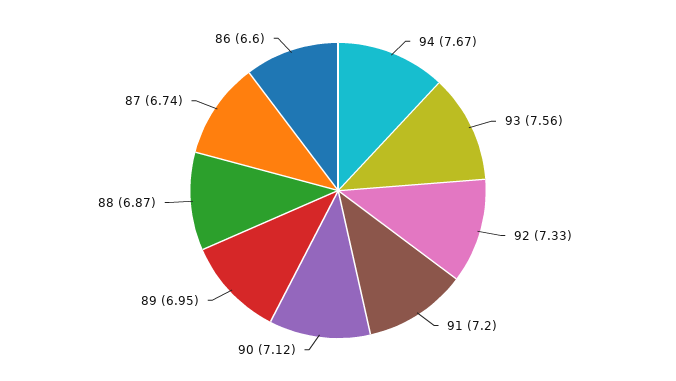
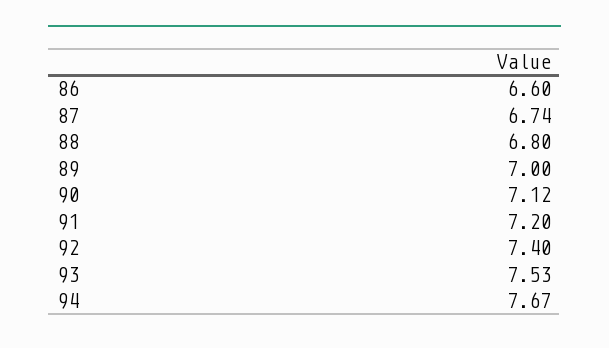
  {
    "94": 7.67,
-   "93": 7.56,
+   "93": 7.53,
-   "92": 7.33,
+   "92": 7.4,
    "91": 7.2,
    "90": 7.12,
-   "89": 6.95,
+   "89": 7,
-   "88": 6.87,
+   "88": 6.8,
    "87": 6.74,
    "86": 6.6
  }

